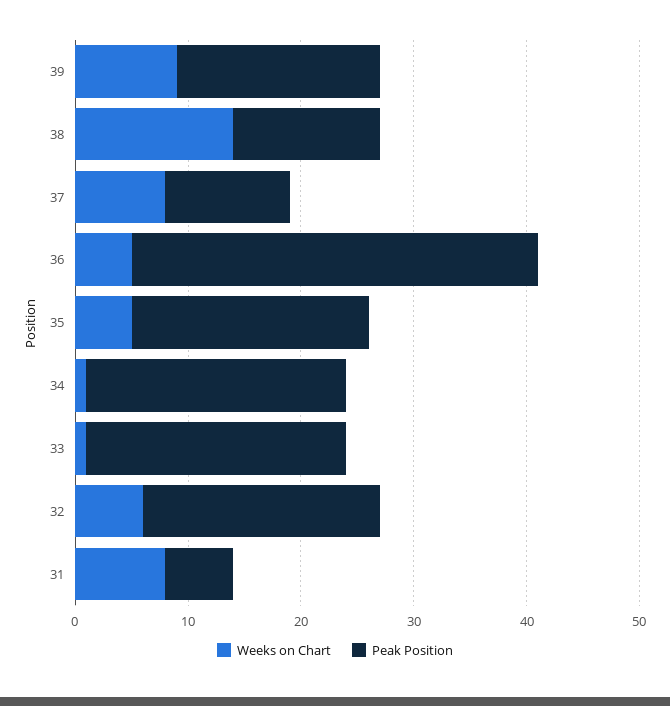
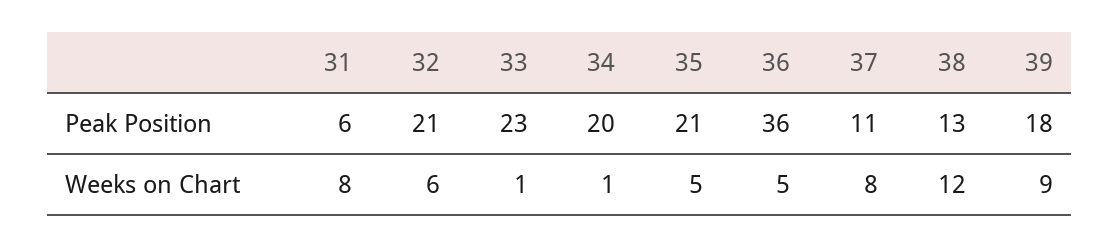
  {
    "Weeks on Chart": {
      "39": 9,
-     "38": 14,
+     "38": 12,
      "37": 8,
      "36": 5,
      "35": 5,
      "34": 1,
      "33": 1,
      "32": 6,
      "31": 8
    },
    "Peak Position": {
      "39": 18,
      "38": 13,
      "37": 11,
      "36": 36,
      "35": 21,
-     "34": 23,
+     "34": 20,
      "33": 23,
      "32": 21,
      "31": 6
    }
  }

